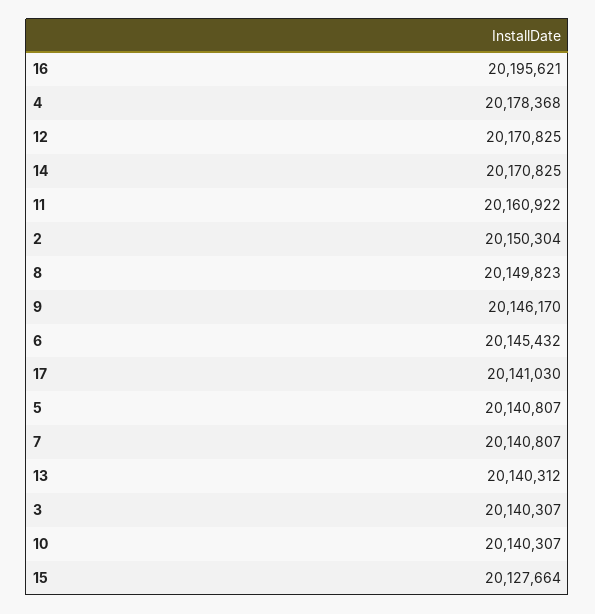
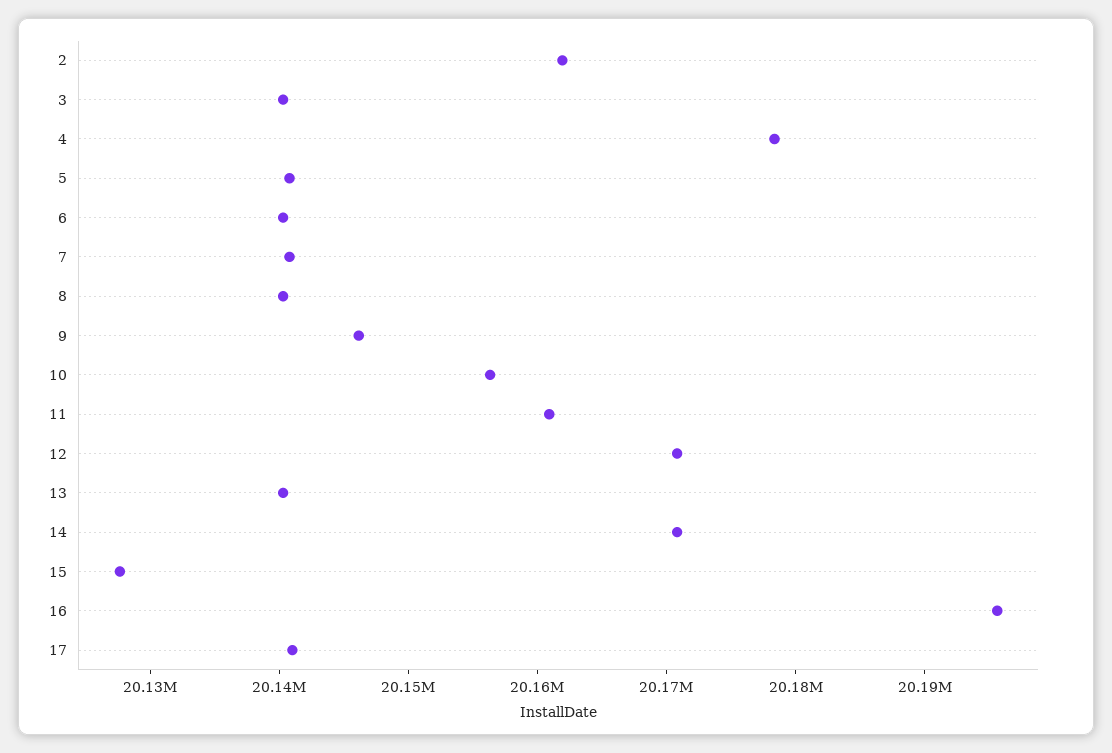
  {
    "16": 20195621,
    "4": 20178368,
    "12": 20170825,
    "14": 20170825,
    "11": 20160922,
-   "2": 20150304,
+   "2": 20162000,
-   "8": 20149823,
+   "8": 20140000,
    "9": 20146170,
-   "6": 20145432,
+   "6": 20140000,
    "17": 20141030,
    "5": 20140807,
    "7": 20140807,
    "13": 20140312,
    "3": 20140307,
-   "10": 20140307,
+   "10": 20156000,
    "15": 20127664
  }

